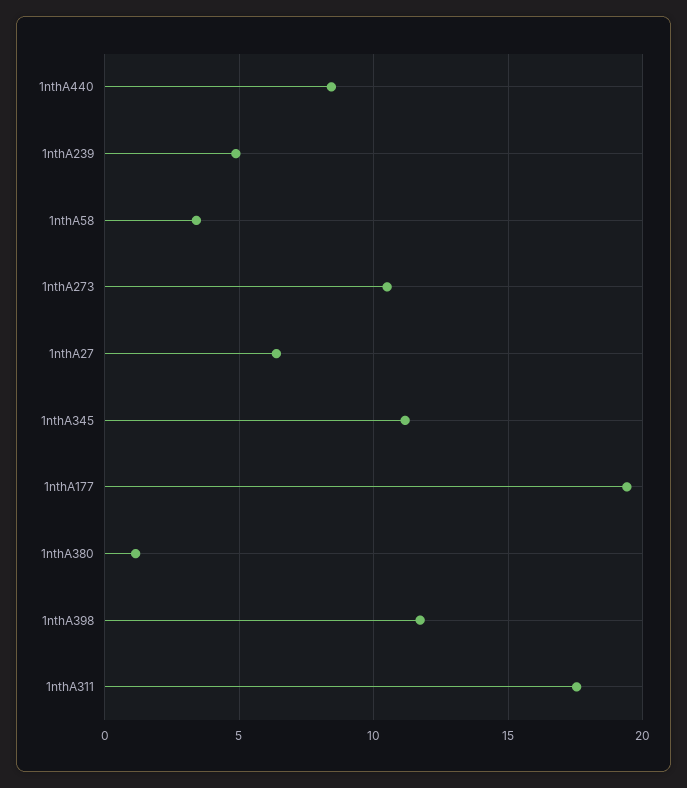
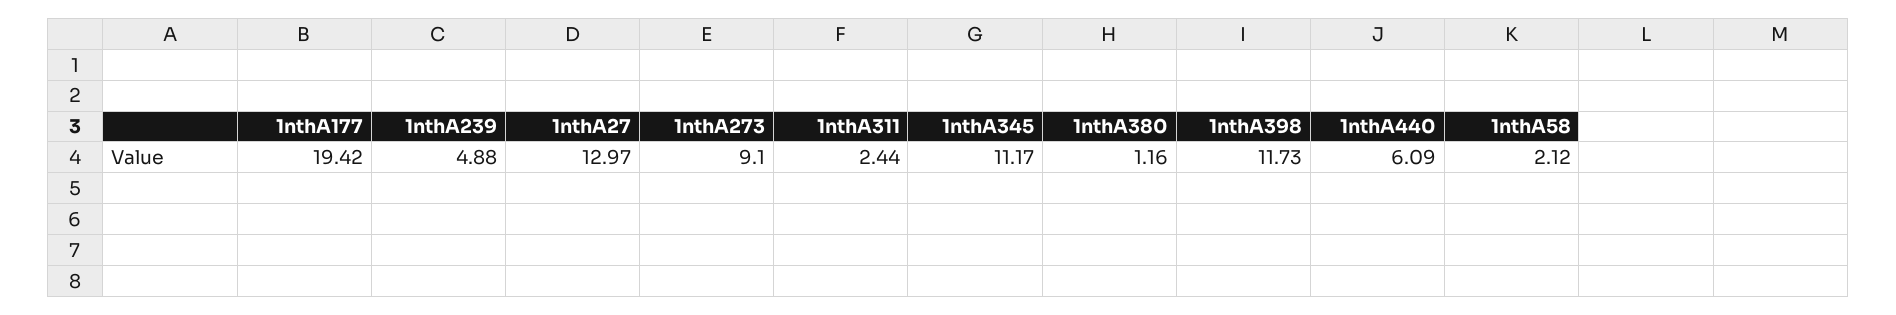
  {
-   "1nthA440": 8.5,
+   "1nthA440": 6.09,
    "1nthA239": 4.88,
-   "1nthA58": 3.5,
+   "1nthA58": 2.12,
-   "1nthA273": 10.5,
+   "1nthA273": 9.1,
-   "1nthA27": 6.5,
+   "1nthA27": 12.97,
    "1nthA345": 11.17,
    "1nthA177": 19.42,
    "1nthA380": 1.16,
    "1nthA398": 11.73,
-   "1nthA311": 17.5
+   "1nthA311": 2.44
  }

